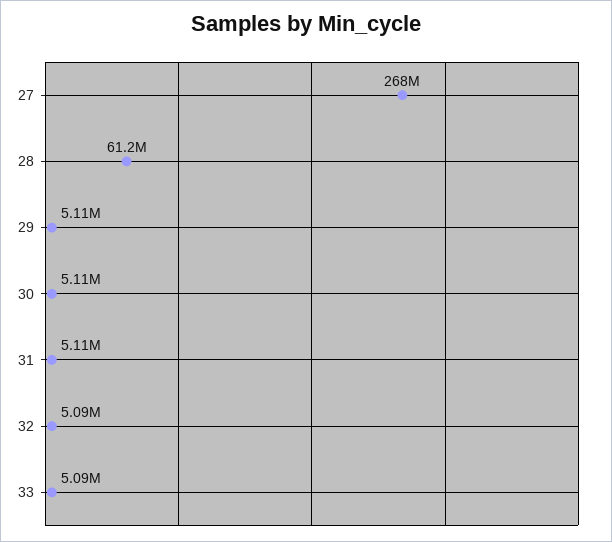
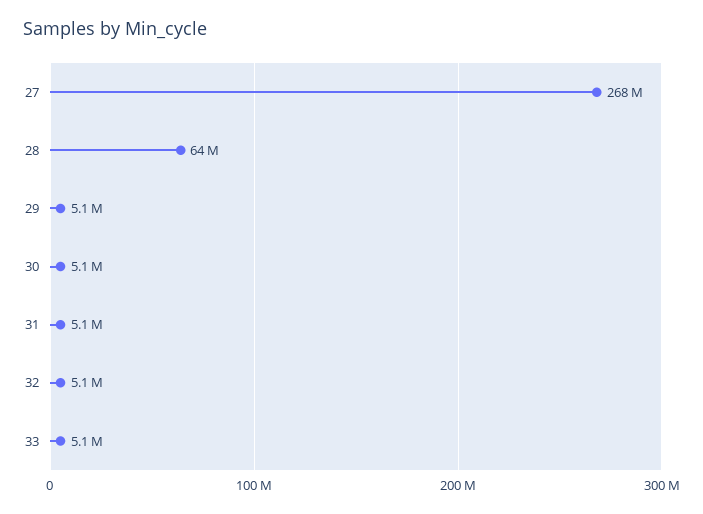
  {
    "27": 268000000,
-   "28": 61200000,
+   "28": 64000000,
    "29": 5110000,
    "30": 5110000,
    "31": 5110000,
    "32": 5090000,
    "33": 5090000
  }

